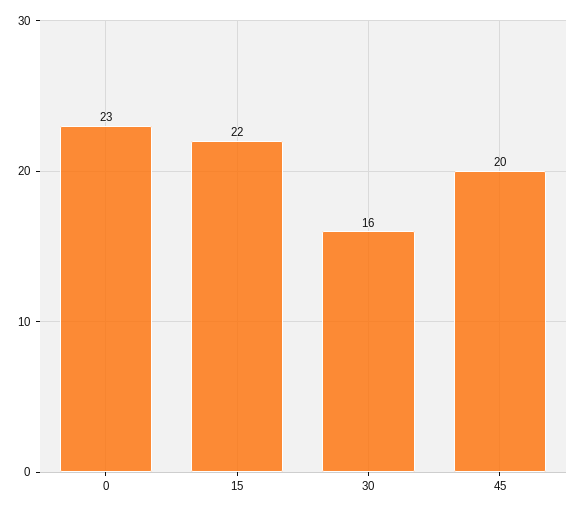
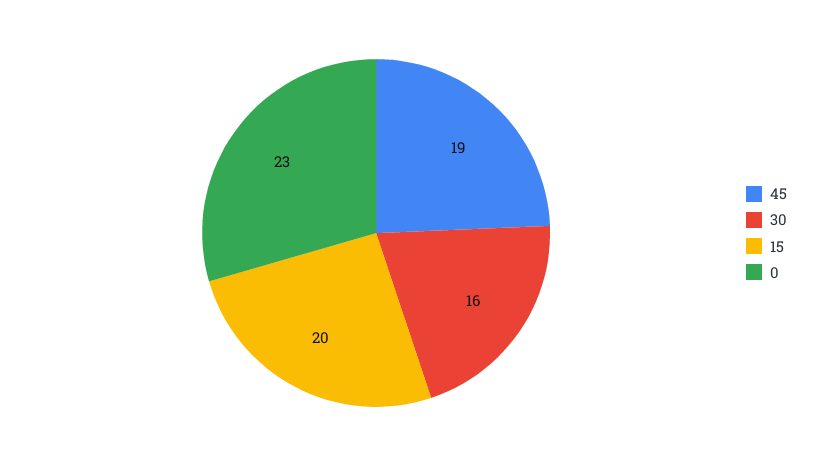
  {
    "0": 23,
-   "15": 22,
+   "15": 20,
    "30": 16,
-   "45": 20
+   "45": 19
  }

